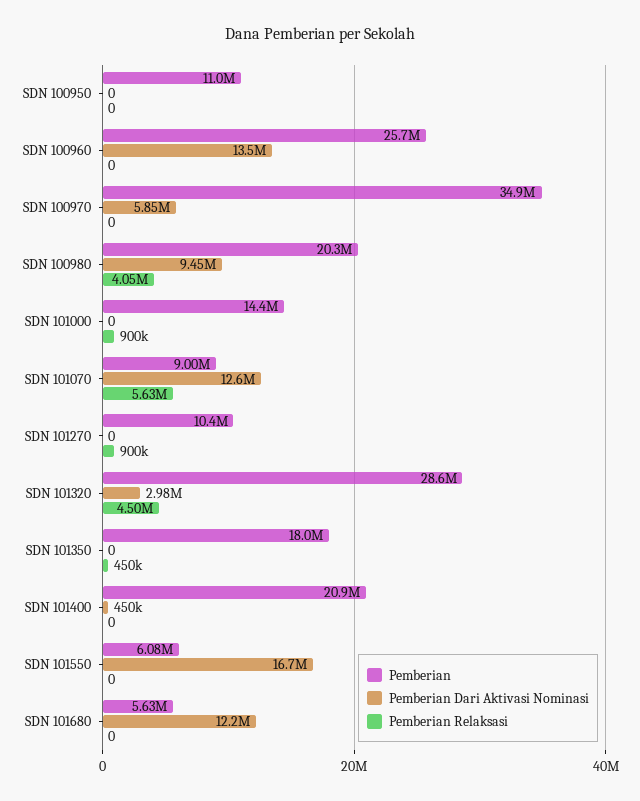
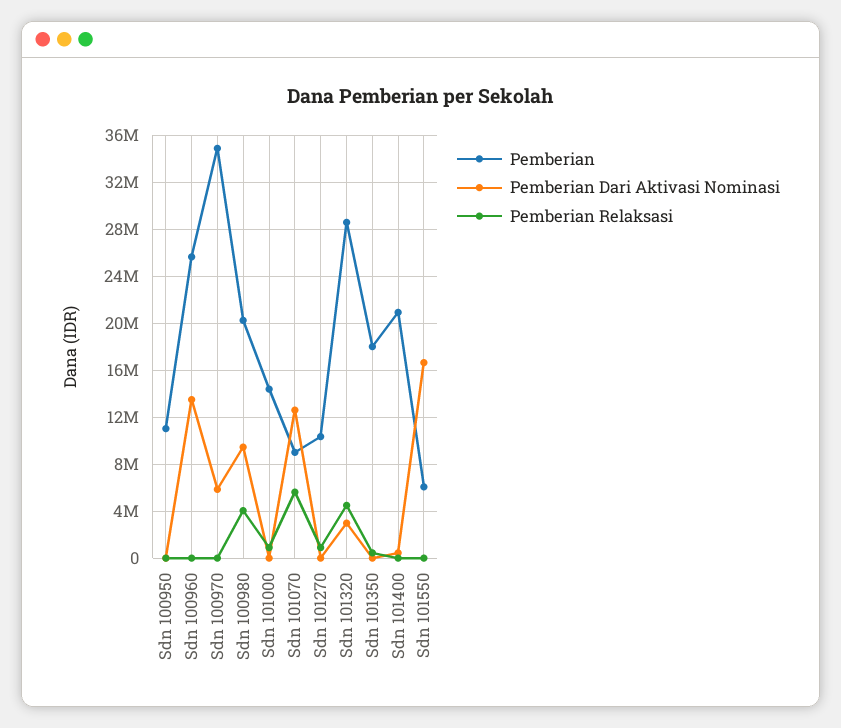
  {
    "Pemberian": {
      "SDN 100950": 11000000,
      "SDN 100960": 25700000,
      "SDN 100970": 34900000,
      "SDN 100980": 20300000,
      "SDN 101000": 14400000,
      "SDN 101070": 9000000,
      "SDN 101270": 10400000,
      "SDN 101320": 28600000,
      "SDN 101350": 18000000,
      "SDN 101400": 20900000,
-     "SDN 101550": 6080000,
+     "SDN 101550": 6080000
-     "SDN 101680": 5630000
    },
    "Pemberian Dari Aktivasi Nominasi": {
      "SDN 100950": 0,
      "SDN 100960": 13500000,
      "SDN 100970": 5850000,
      "SDN 100980": 9450000,
      "SDN 101000": 0,
      "SDN 101070": 12600000,
      "SDN 101270": 0,
      "SDN 101320": 2980000,
      "SDN 101350": 0,
      "SDN 101400": 450000,
-     "SDN 101550": 16700000,
+     "SDN 101550": 16700000
-     "SDN 101680": 12200000
    },
    "Pemberian Relaksasi": {
      "SDN 100950": 0,
      "SDN 100960": 0,
      "SDN 100970": 0,
      "SDN 100980": 4050000,
      "SDN 101000": 900000,
      "SDN 101070": 5630000,
      "SDN 101270": 900000,
      "SDN 101320": 4500000,
      "SDN 101350": 450000,
      "SDN 101400": 0,
-     "SDN 101550": 0,
+     "SDN 101550": 0
-     "SDN 101680": 0
    }
  }

